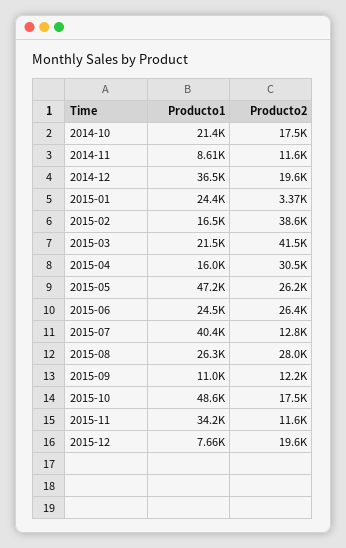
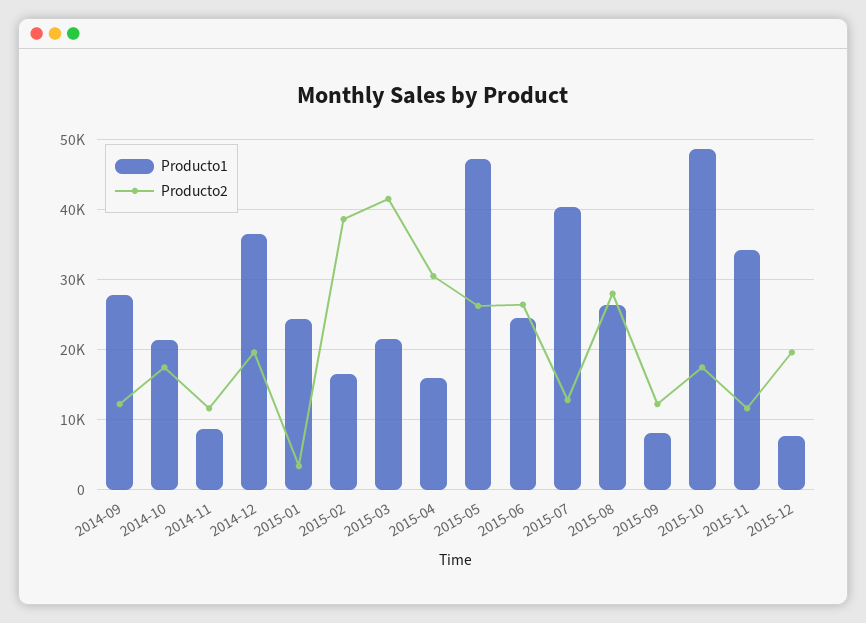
  {
    "Producto1": {
      "2014-10": 21400,
      "2014-11": 8610,
      "2014-12": 36500,
      "2015-01": 24400,
      "2015-02": 16500,
      "2015-03": 21500,
      "2015-04": 16000,
      "2015-05": 47200,
      "2015-06": 24500,
      "2015-07": 40400,
      "2015-08": 26300,
-     "2015-09": 11000,
+     "2015-09": 8000,
      "2015-10": 48600,
      "2015-11": 34200,
-     "2015-12": 7660
+     "2015-12": 7660,
+     "2014-09": 28000
    },
    "Producto2": {
      "2014-10": 17500,
      "2014-11": 11600,
      "2014-12": 19600,
      "2015-01": 3370,
      "2015-02": 38600,
      "2015-03": 41500,
      "2015-04": 30500,
      "2015-05": 26200,
      "2015-06": 26400,
      "2015-07": 12800,
      "2015-08": 28000,
      "2015-09": 12200,
      "2015-10": 17500,
      "2015-11": 11600,
-     "2015-12": 19600
+     "2015-12": 19600,
+     "2014-09": 12000
    }
  }

